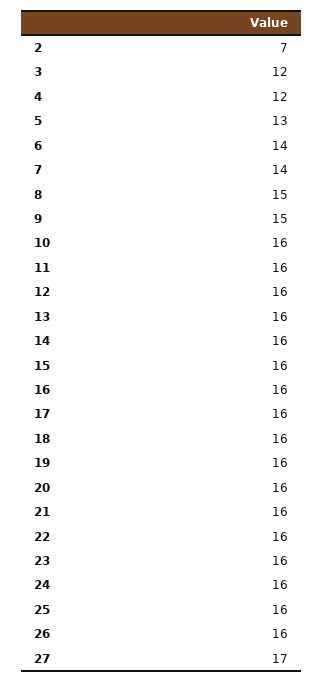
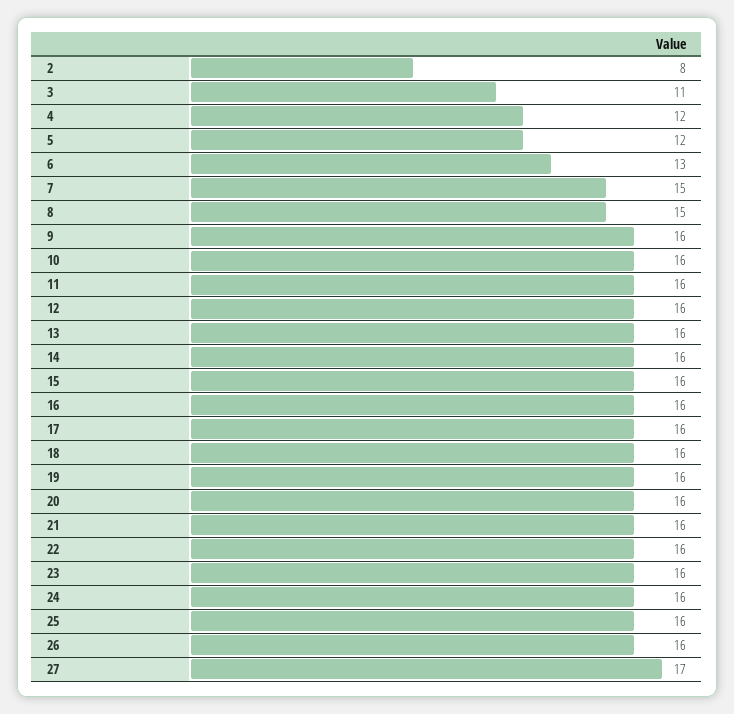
  {
-   "2": 7,
+   "2": 8,
-   "3": 12,
+   "3": 11,
    "4": 12,
-   "5": 13,
+   "5": 12,
-   "6": 14,
+   "6": 13,
-   "7": 14,
+   "7": 15,
    "8": 15,
-   "9": 15,
+   "9": 16,
    "10": 16,
    "11": 16,
    "12": 16,
    "13": 16,
    "14": 16,
    "15": 16,
    "16": 16,
    "17": 16,
    "18": 16,
    "19": 16,
    "20": 16,
    "21": 16,
    "22": 16,
    "23": 16,
    "24": 16,
    "25": 16,
    "26": 16,
    "27": 17
  }

